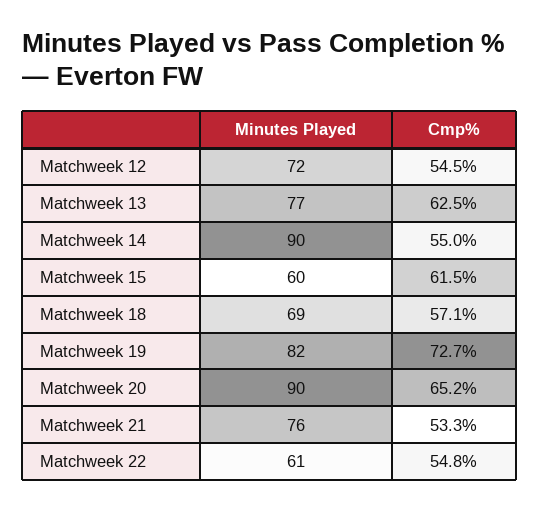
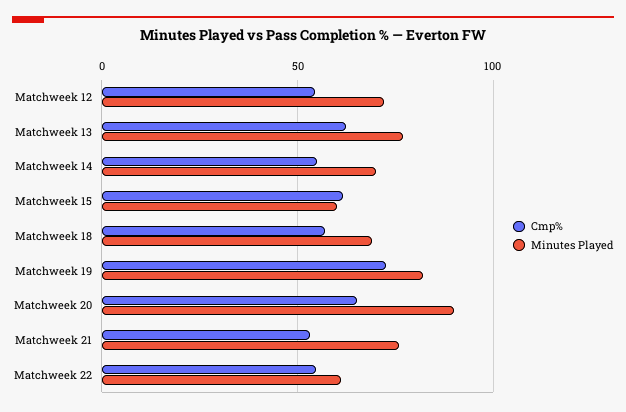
  {
    "Minutes Played": {
      "Matchweek 12": 72,
      "Matchweek 13": 77,
-     "Matchweek 14": 90,
+     "Matchweek 14": 70,
      "Matchweek 15": 60,
      "Matchweek 18": 69,
      "Matchweek 19": 82,
      "Matchweek 20": 90,
      "Matchweek 21": 76,
      "Matchweek 22": 61
    },
    "Cmp%": {
      "Matchweek 12": 54.5,
      "Matchweek 13": 62.5,
      "Matchweek 14": 55,
      "Matchweek 15": 61.5,
      "Matchweek 18": 57.1,
      "Matchweek 19": 72.7,
      "Matchweek 20": 65.2,
      "Matchweek 21": 53.3,
      "Matchweek 22": 54.8
    }
  }

